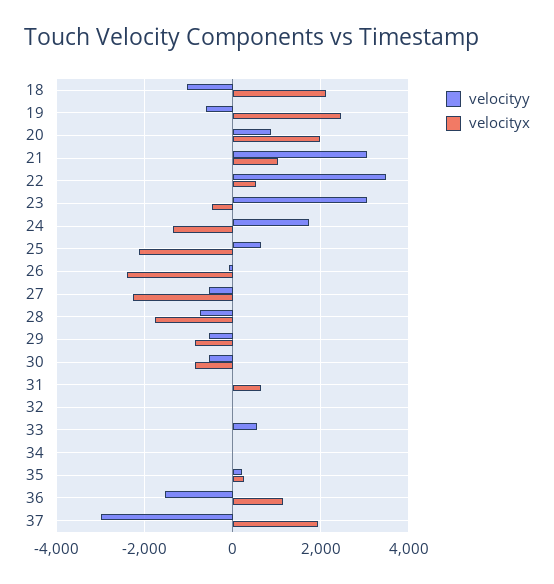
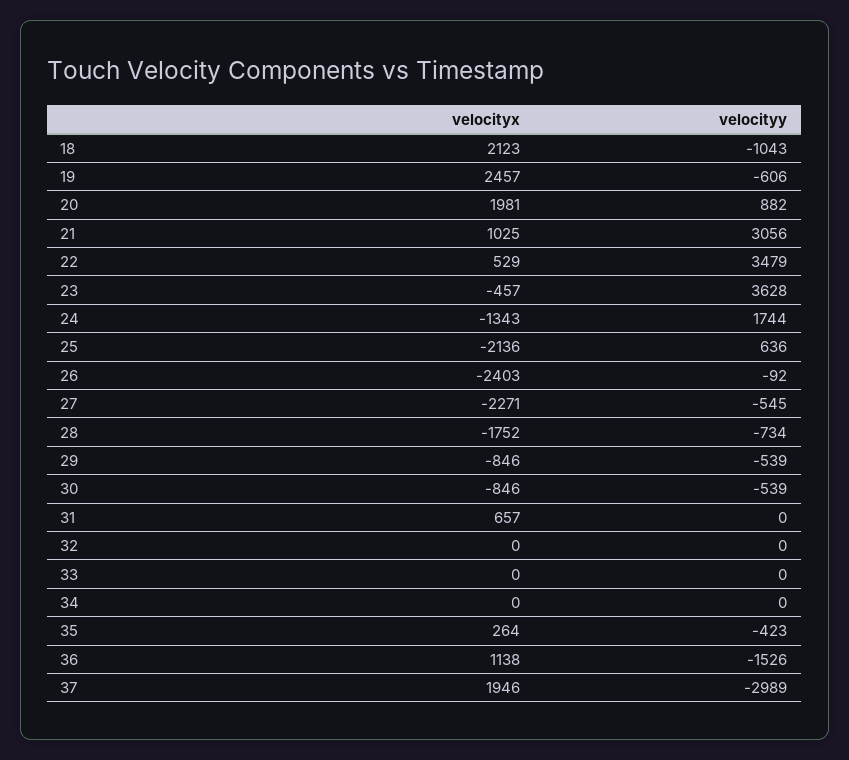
  {
    "velocityy": {
      "18": -1043,
      "19": -606,
      "20": 882,
      "21": 3056,
      "22": 3479,
-     "23": 3000,
+     "23": 3628,
      "24": 1744,
      "25": 636,
      "26": -92,
      "27": -545,
      "28": -734,
      "29": -539,
      "30": -539,
      "31": 0,
      "32": 0,
-     "33": 600,
+     "33": 0,
      "34": 0,
-     "35": 200,
+     "35": -423,
      "36": -1526,
      "37": -2989
    },
    "velocityx": {
      "18": 2123,
      "19": 2457,
      "20": 1981,
      "21": 1025,
      "22": 529,
      "23": -457,
      "24": -1343,
      "25": -2136,
      "26": -2403,
      "27": -2271,
      "28": -1752,
      "29": -846,
      "30": -846,
      "31": 657,
      "32": 0,
      "33": 0,
      "34": 0,
      "35": 264,
      "36": 1138,
      "37": 1946
    }
  }

